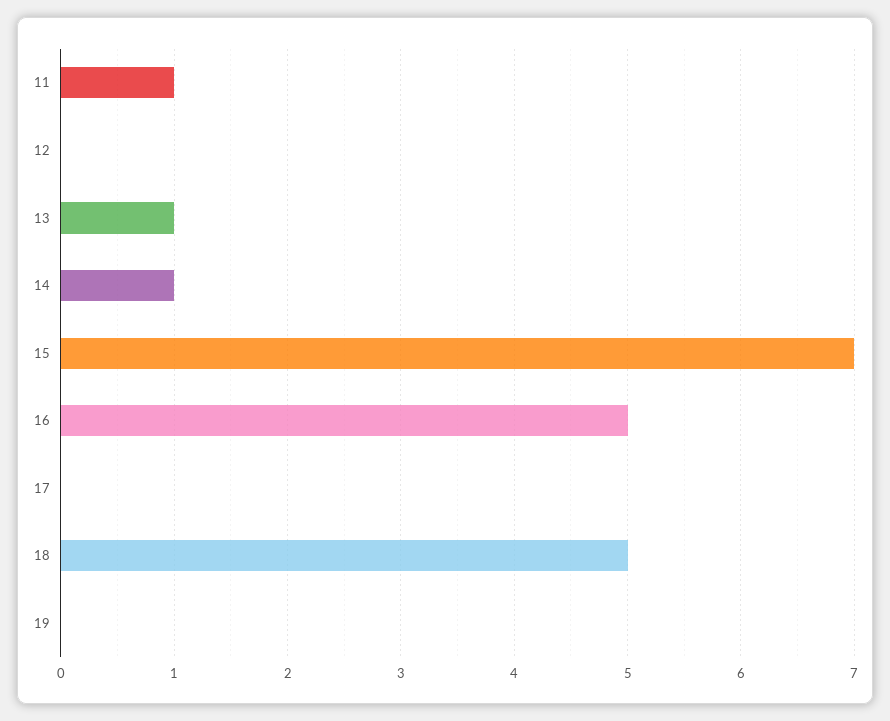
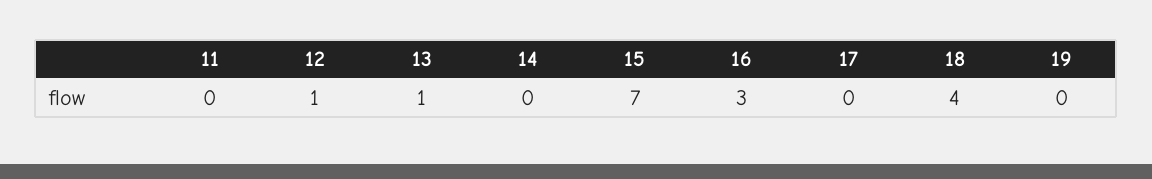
  {
-   "11": 1,
+   "11": 0,
-   "12": 0,
+   "12": 1,
    "13": 1,
-   "14": 1,
+   "14": 0,
    "15": 7,
-   "16": 5,
+   "16": 3,
    "17": 0,
-   "18": 5,
+   "18": 4,
    "19": 0
  }

